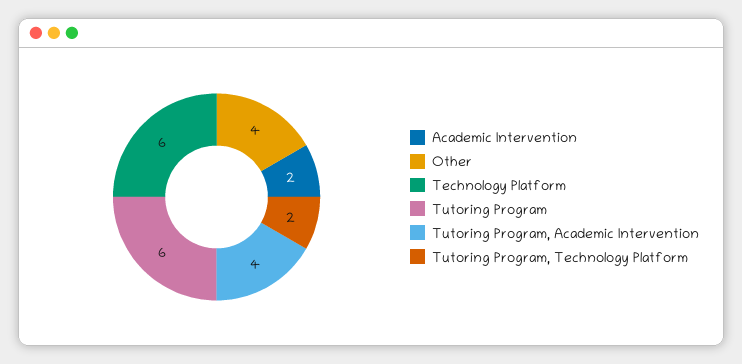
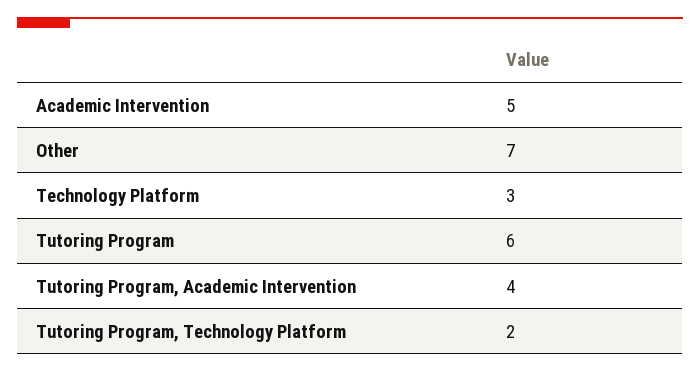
  {
-   "Academic Intervention": 2,
+   "Academic Intervention": 5,
-   "Other": 4,
+   "Other": 7,
-   "Technology Platform": 6,
+   "Technology Platform": 3,
    "Tutoring Program": 6,
    "Tutoring Program, Academic Intervention": 4,
    "Tutoring Program, Technology Platform": 2
  }

